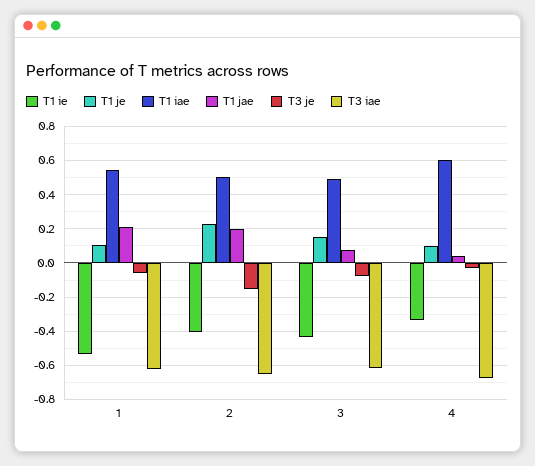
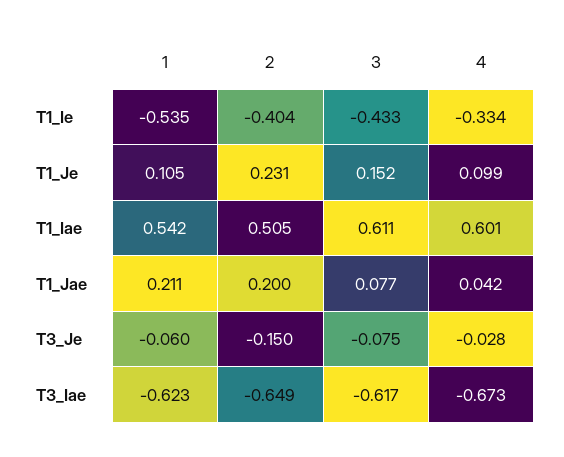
  {
    "T1 ie": {
      "1": -0.535,
      "2": -0.404,
      "3": -0.433,
      "4": -0.334
    },
    "T1 je": {
      "1": 0.105,
      "2": 0.231,
      "3": 0.152,
      "4": 0.099
    },
    "T1 iae": {
      "1": 0.542,
      "2": 0.505,
-     "3": 0.5,
+     "3": 0.611,
      "4": 0.601
    },
    "T1 jae": {
      "1": 0.211,
      "2": 0.2,
      "3": 0.077,
      "4": 0.042
    },
    "T3 je": {
      "1": -0.06,
      "2": -0.15,
      "3": -0.075,
      "4": -0.028
    },
    "T3 iae": {
      "1": -0.623,
      "2": -0.649,
      "3": -0.617,
      "4": -0.673
    }
  }

